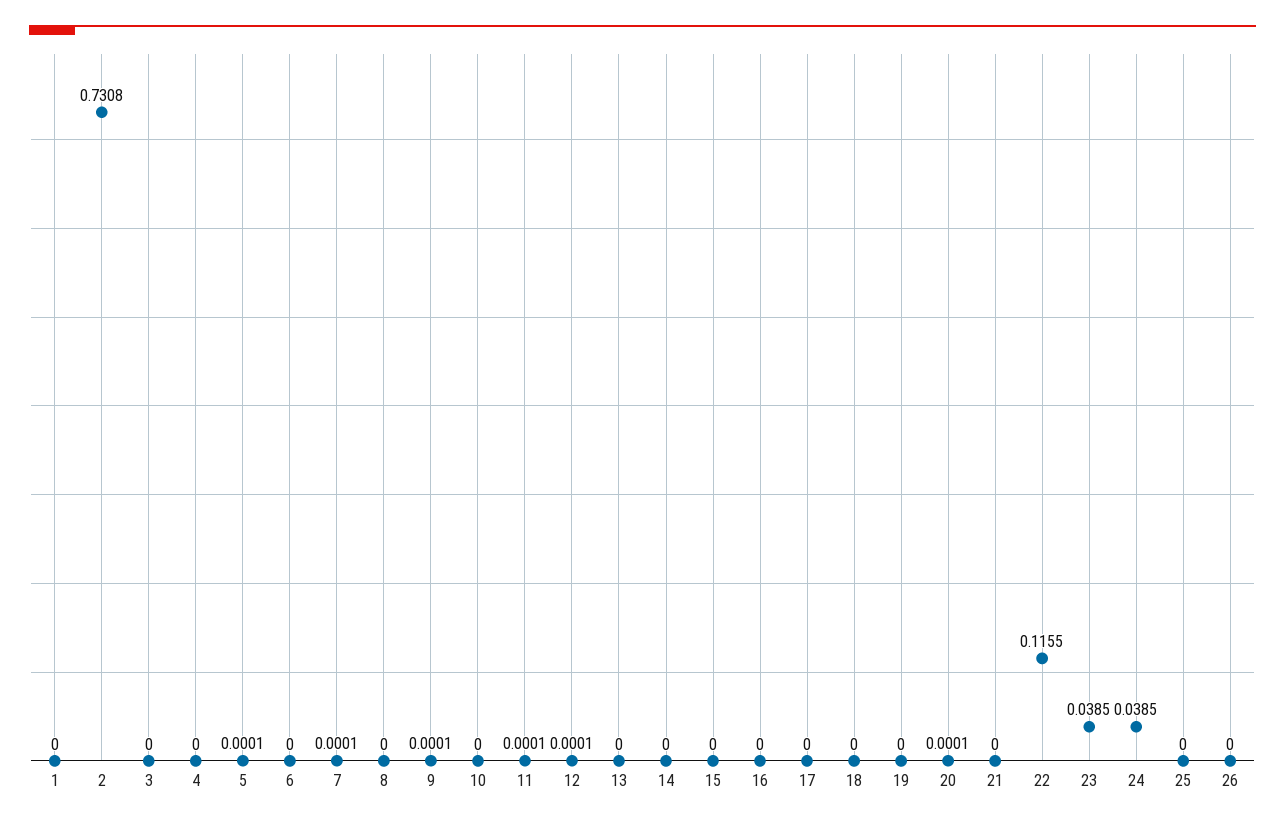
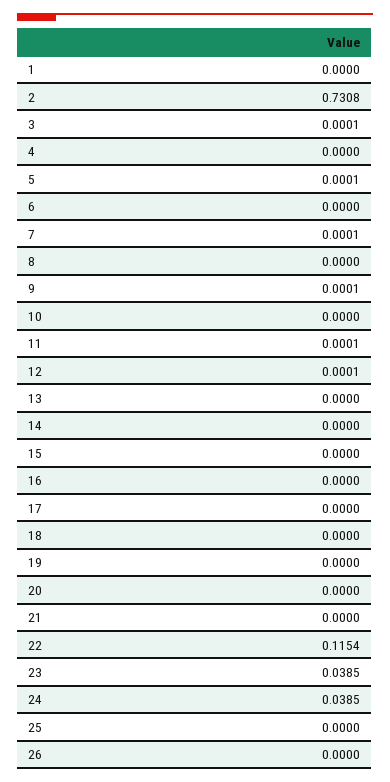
  {
    "1": 0,
    "2": 0.7308,
-   "3": 0,
+   "3": 0.0001,
    "4": 0,
    "5": 0.0001,
    "6": 0,
    "7": 0.0001,
    "8": 0,
    "9": 0.0001,
    "10": 0,
    "11": 0.0001,
    "12": 0.0001,
    "13": 0,
    "14": 0,
    "15": 0,
    "16": 0,
    "17": 0,
    "18": 0,
    "19": 0,
-   "20": 0.0001,
+   "20": 0,
    "21": 0,
-   "22": 0.1155,
+   "22": 0.1154,
    "23": 0.0385,
    "24": 0.0385,
    "25": 0,
    "26": 0
  }

